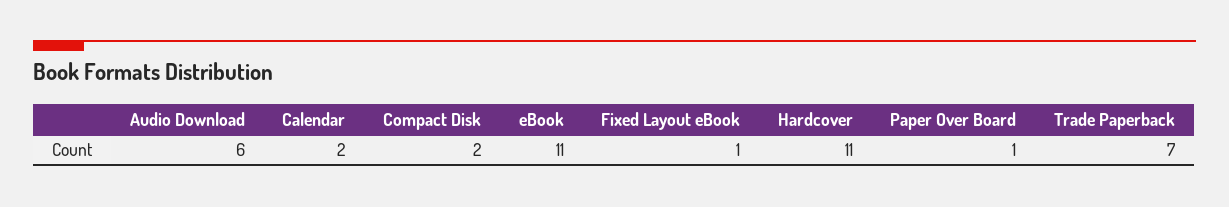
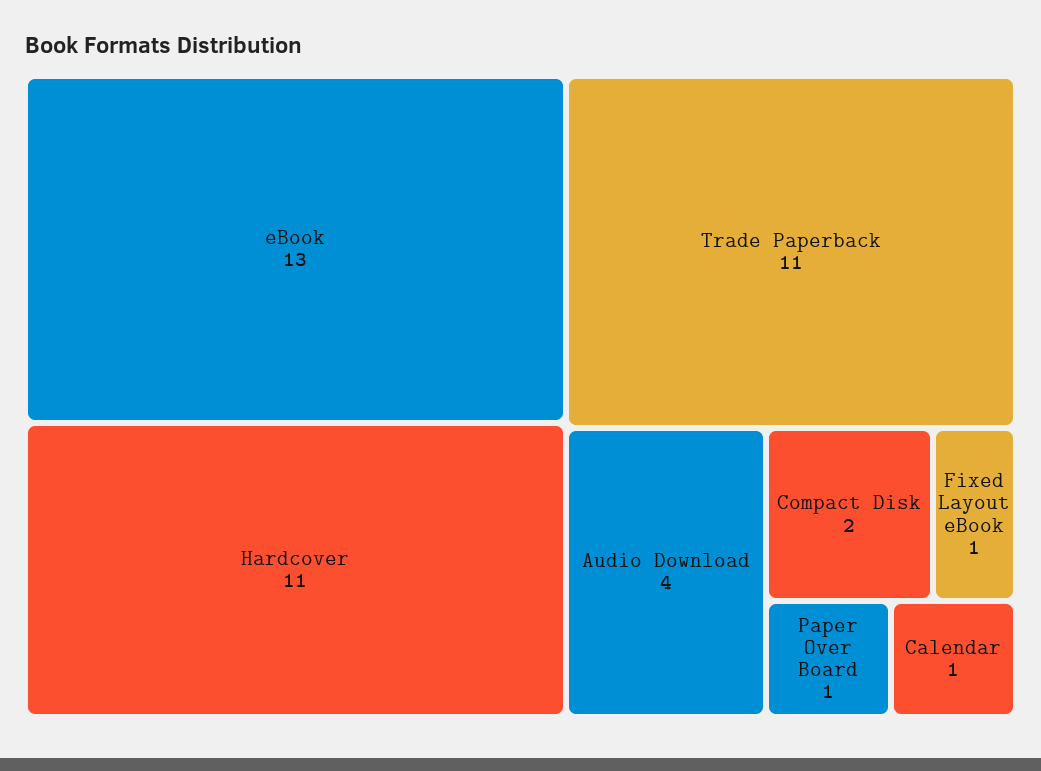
  {
-   "Audio Download": 6,
+   "Audio Download": 4,
-   "Calendar": 2,
+   "Calendar": 1,
    "Compact Disk": 2,
-   "eBook": 11,
+   "eBook": 13,
    "Fixed Layout eBook": 1,
    "Hardcover": 11,
    "Paper Over Board": 1,
-   "Trade Paperback": 7
+   "Trade Paperback": 11
  }

